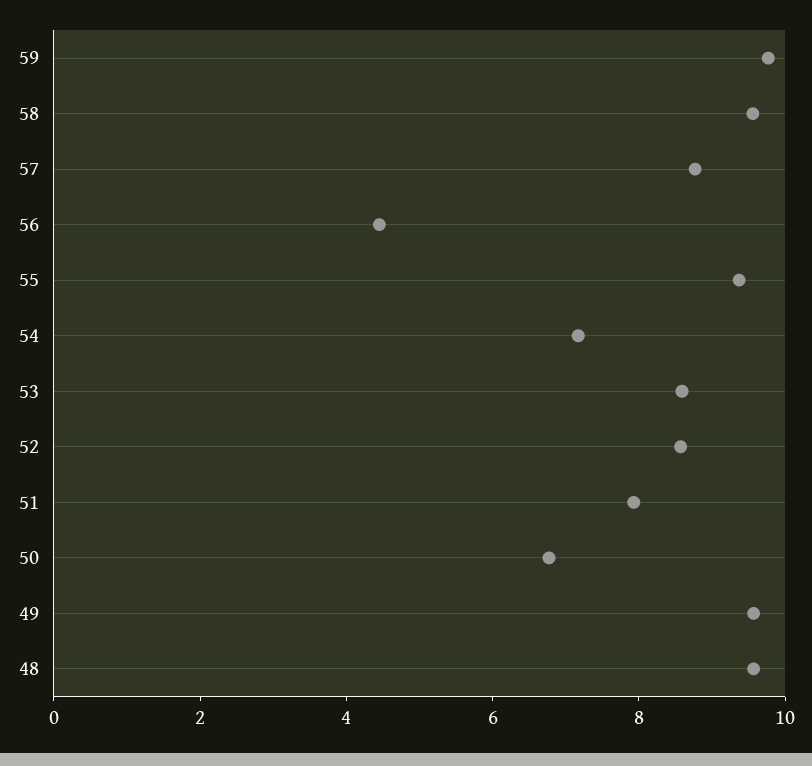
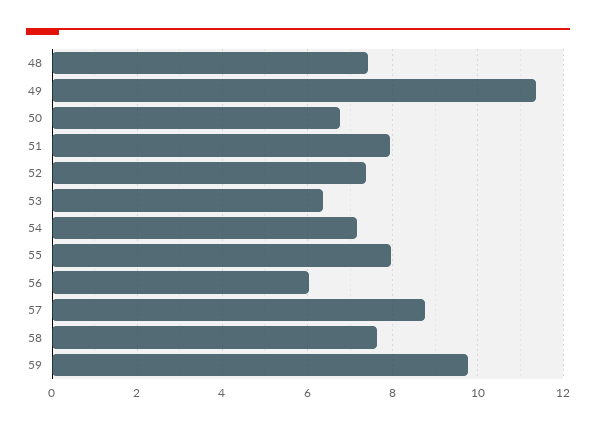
  {
    "59": 9.8,
-   "58": 9.5,
+   "58": 7.6,
    "57": 8.8,
-   "56": 4.5,
+   "56": 6,
-   "55": 9.5,
+   "55": 8,
    "54": 7.2,
-   "53": 8.5,
+   "53": 6.4,
-   "52": 8.5,
+   "52": 7.4,
    "51": 8,
    "50": 6.8,
-   "49": 9.5,
+   "49": 11.4,
-   "48": 9.5
+   "48": 7.4
  }

